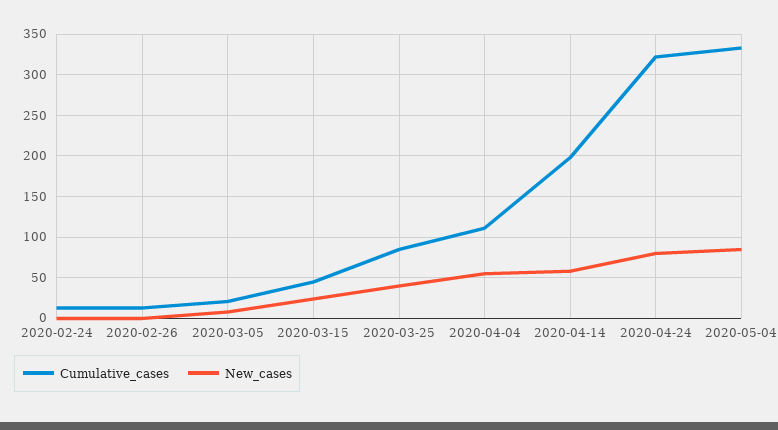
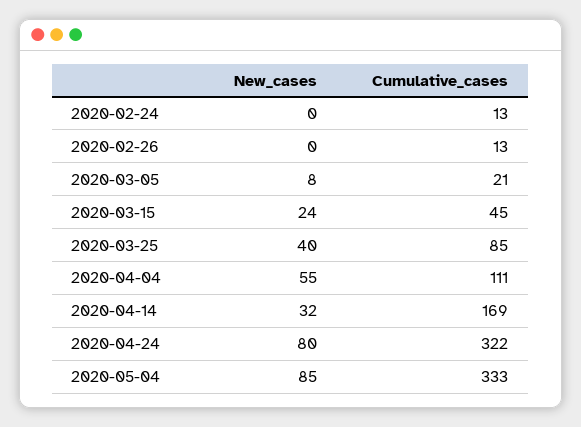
  {
    "Cumulative_cases": {
      "2020-02-24": 13,
      "2020-02-26": 13,
      "2020-03-05": 21,
      "2020-03-15": 45,
      "2020-03-25": 85,
      "2020-04-04": 111,
-     "2020-04-14": 200,
+     "2020-04-14": 169,
      "2020-04-24": 322,
      "2020-05-04": 333
    },
    "New_cases": {
      "2020-02-24": 0,
      "2020-02-26": 0,
      "2020-03-05": 8,
      "2020-03-15": 24,
      "2020-03-25": 40,
      "2020-04-04": 55,
-     "2020-04-14": 60,
+     "2020-04-14": 32,
      "2020-04-24": 80,
      "2020-05-04": 85
    }
  }

